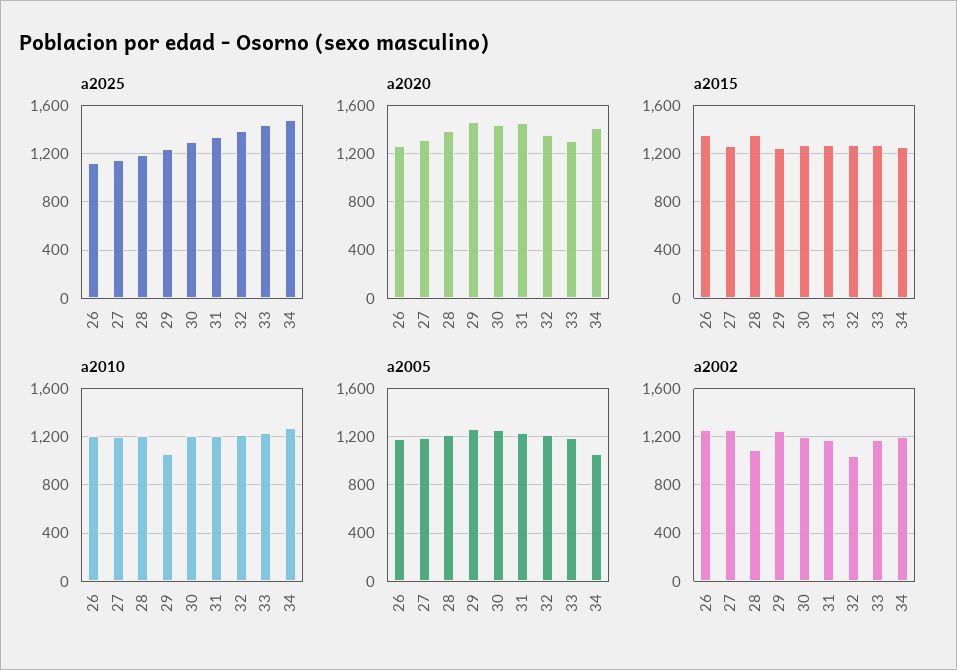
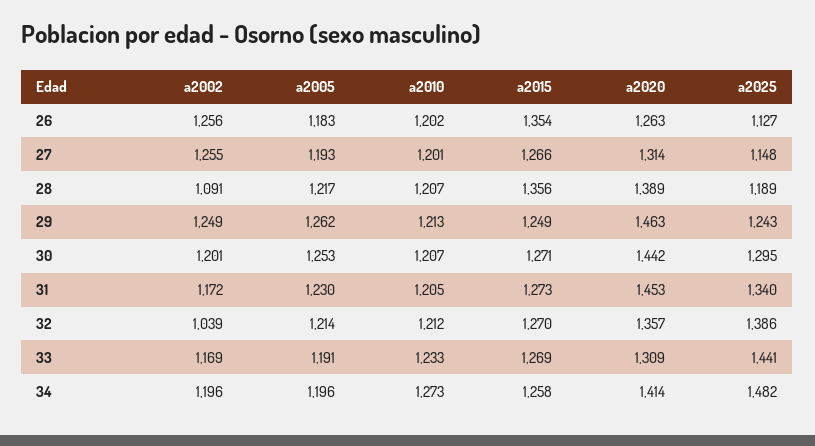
  {
    "a2025": {
      "26": 1127,
      "27": 1148,
      "28": 1189,
      "29": 1243,
      "30": 1295,
      "31": 1340,
      "32": 1386,
      "33": 1441,
      "34": 1482
    },
    "a2020": {
      "26": 1263,
      "27": 1314,
      "28": 1389,
      "29": 1463,
      "30": 1442,
      "31": 1453,
      "32": 1357,
      "33": 1309,
      "34": 1414
    },
    "a2015": {
      "26": 1354,
      "27": 1266,
      "28": 1356,
      "29": 1249,
      "30": 1271,
      "31": 1273,
      "32": 1270,
      "33": 1269,
      "34": 1258
    },
    "a2010": {
      "26": 1202,
      "27": 1201,
      "28": 1207,
-     "29": 1050,
+     "29": 1213,
      "30": 1207,
      "31": 1205,
      "32": 1212,
      "33": 1233,
      "34": 1273
    },
    "a2005": {
      "26": 1183,
      "27": 1193,
      "28": 1217,
      "29": 1262,
      "30": 1253,
      "31": 1230,
      "32": 1214,
      "33": 1191,
-     "34": 1050
+     "34": 1196
    },
    "a2002": {
      "26": 1256,
      "27": 1255,
      "28": 1091,
      "29": 1249,
      "30": 1201,
      "31": 1172,
      "32": 1039,
      "33": 1169,
      "34": 1196
    }
  }

